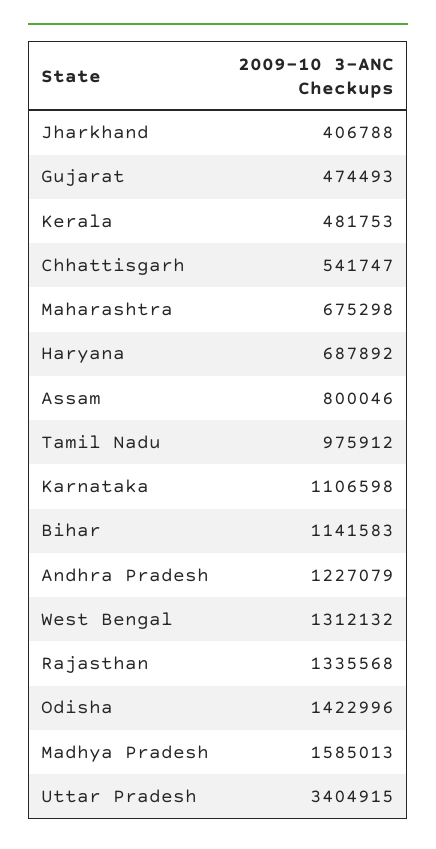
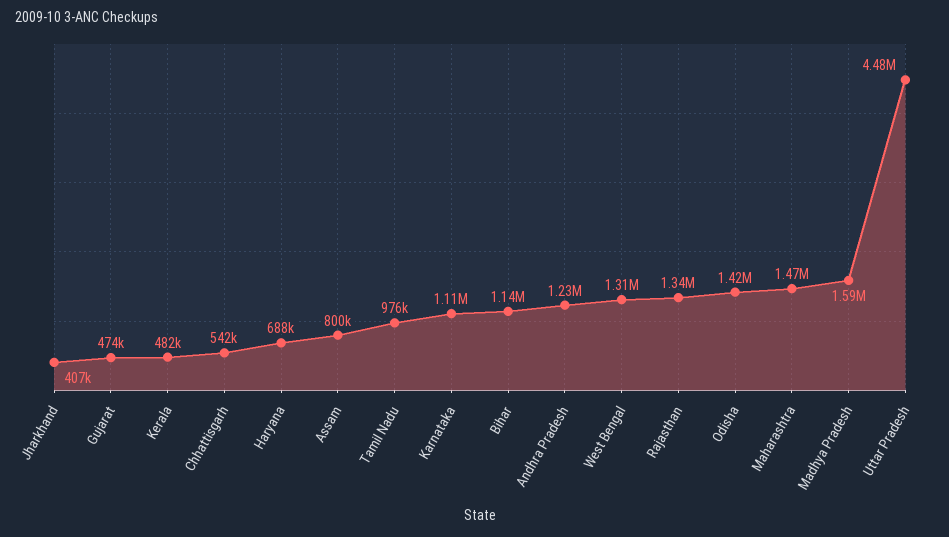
  {
    "Jharkhand": 406788,
    "Gujarat": 474493,
    "Kerala": 481753,
    "Chhattisgarh": 541747,
-   "Maharashtra": 675298,
+   "Maharashtra": 1470000,
    "Haryana": 687892,
    "Assam": 800046,
    "Tamil Nadu": 975912,
    "Karnataka": 1106598,
    "Bihar": 1141583,
    "Andhra Pradesh": 1227079,
    "West Bengal": 1312132,
    "Rajasthan": 1335568,
    "Odisha": 1422996,
    "Madhya Pradesh": 1585013,
-   "Uttar Pradesh": 3404915
+   "Uttar Pradesh": 4480000
  }

